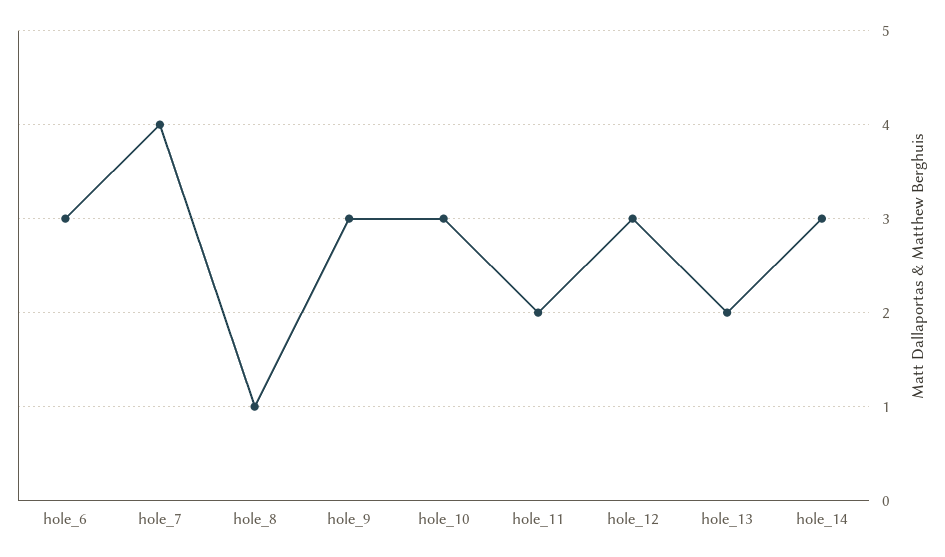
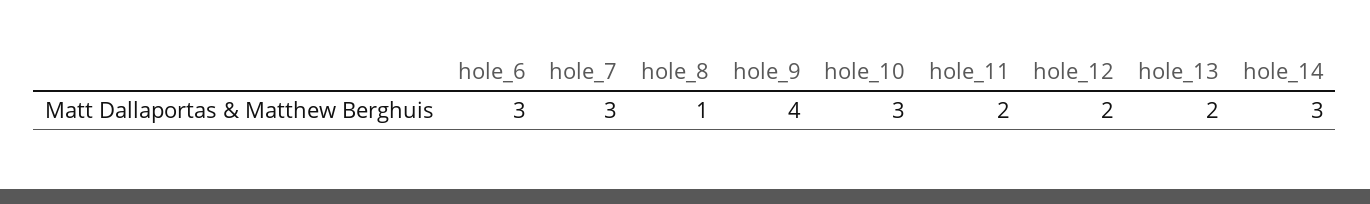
  {
    "hole_6": 3,
-   "hole_7": 4,
+   "hole_7": 3,
    "hole_8": 1,
-   "hole_9": 3,
+   "hole_9": 4,
    "hole_10": 3,
    "hole_11": 2,
-   "hole_12": 3,
+   "hole_12": 2,
    "hole_13": 2,
    "hole_14": 3
  }

